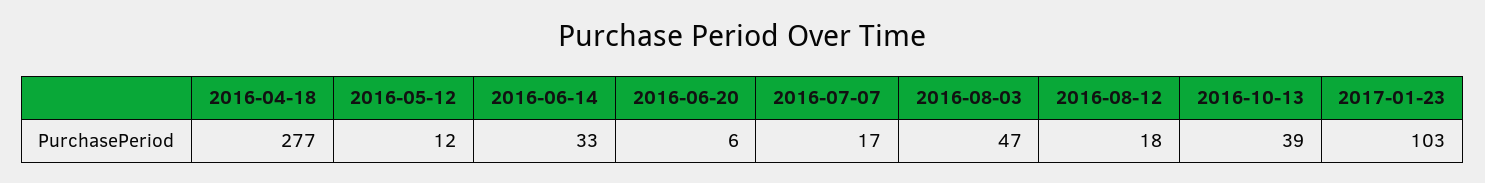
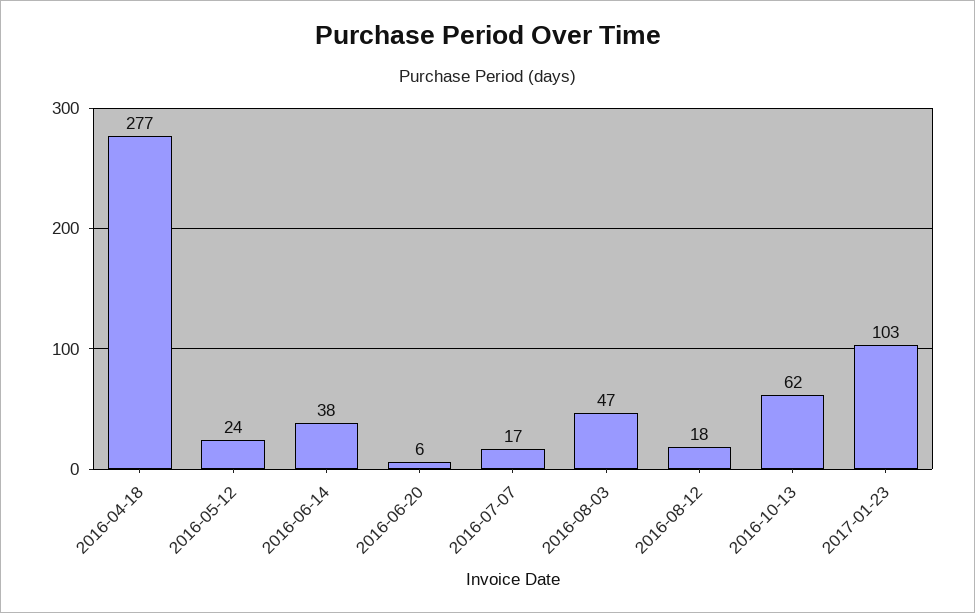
  {
    "2016-04-18": 277,
-   "2016-05-12": 12,
+   "2016-05-12": 24,
-   "2016-06-14": 33,
+   "2016-06-14": 38,
    "2016-06-20": 6,
    "2016-07-07": 17,
    "2016-08-03": 47,
    "2016-08-12": 18,
-   "2016-10-13": 39,
+   "2016-10-13": 62,
    "2017-01-23": 103
  }

